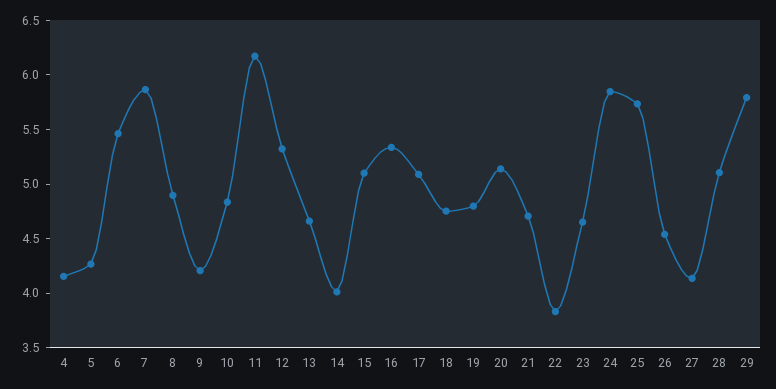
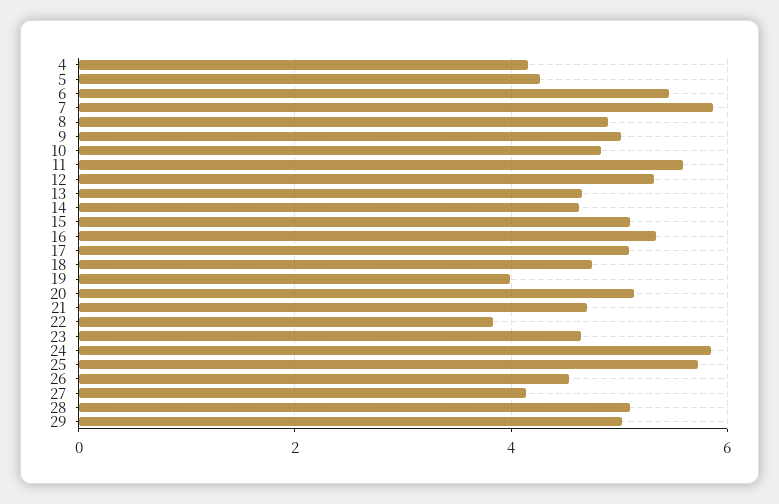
  {
    "4": 4.2,
    "5": 4.3,
    "6": 5.5,
    "7": 5.9,
    "8": 4.9,
-   "9": 4.2,
+   "9": 5,
    "10": 4.8,
-   "11": 6.2,
+   "11": 5.6,
    "12": 5.3,
    "13": 4.7,
-   "14": 4,
+   "14": 4.6,
    "15": 5.1,
    "16": 5.3,
    "17": 5.1,
    "18": 4.8,
-   "19": 4.8,
+   "19": 4,
    "20": 5.1,
    "21": 4.7,
    "22": 3.8,
    "23": 4.7,
    "24": 5.8,
    "25": 5.7,
    "26": 4.5,
    "27": 4.1,
    "28": 5.1,
-   "29": 5.8
+   "29": 5
  }

